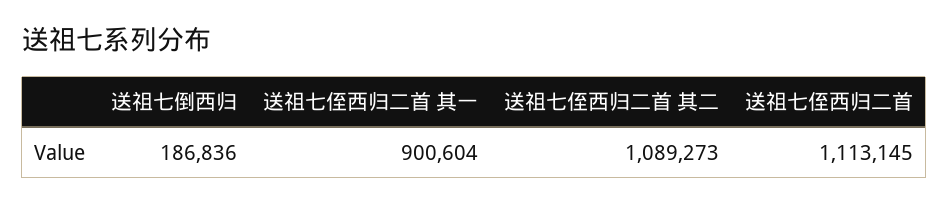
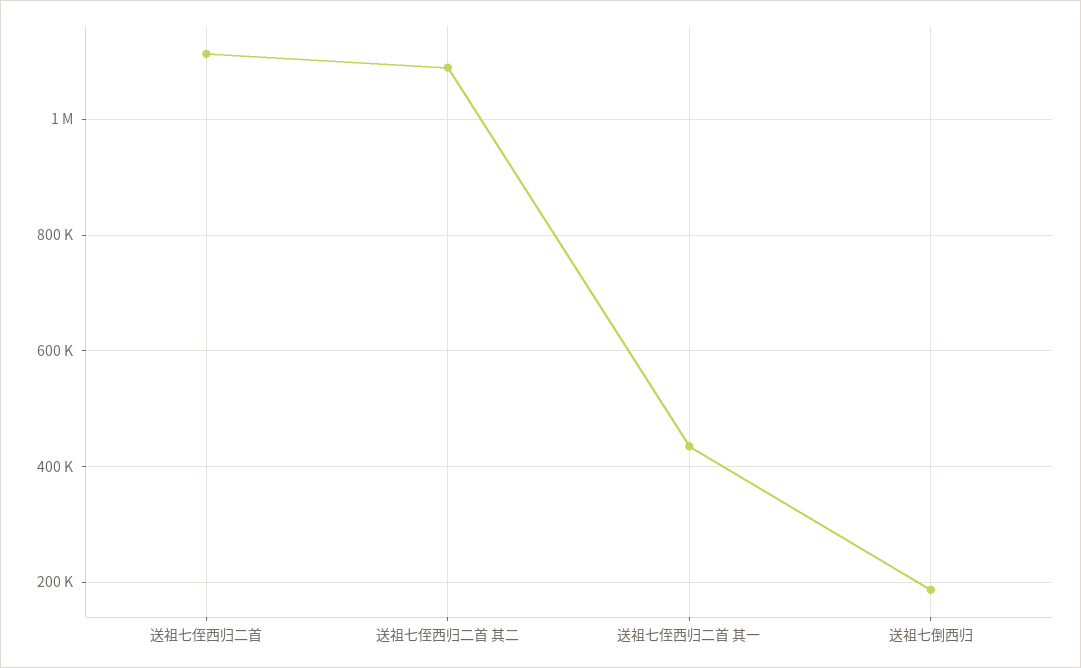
  {
    "送祖七倒西归": 186836,
-   "送祖七侄西归二首 其一": 900604,
+   "送祖七侄西归二首 其一": 440000,
    "送祖七侄西归二首 其二": 1089273,
    "送祖七侄西归二首": 1113145
  }

